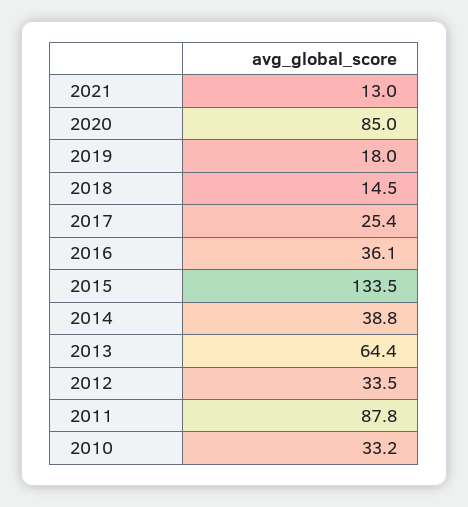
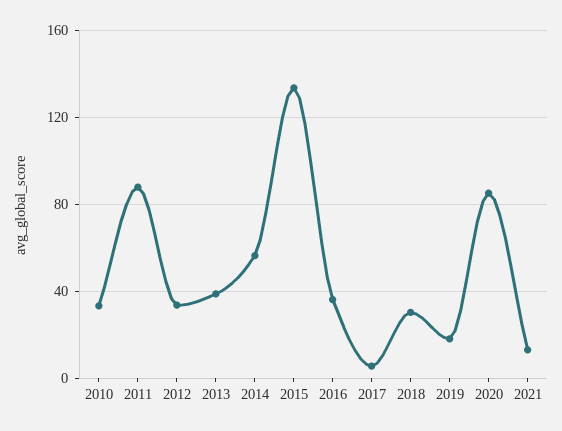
  {
    "2021": 13,
    "2020": 85,
    "2019": 18,
-   "2018": 14.5,
+   "2018": 30,
-   "2017": 25.4,
+   "2017": 5,
    "2016": 36.1,
    "2015": 133.5,
-   "2014": 38.8,
+   "2014": 55,
-   "2013": 64.4,
+   "2013": 40,
    "2012": 33.5,
    "2011": 87.8,
    "2010": 33.2
  }

